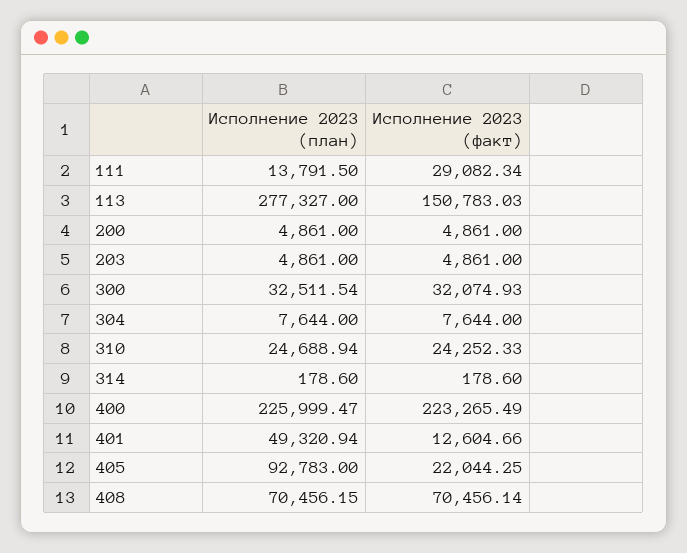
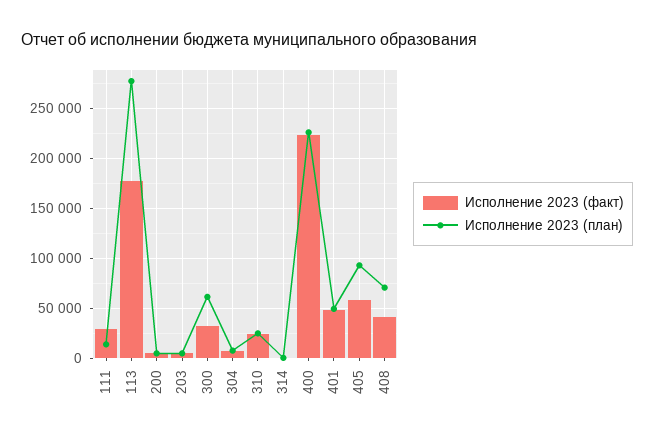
  {
    "Исполнение 2023 (план)": {
      "111": 13791.5,
      "113": 277327,
      "200": 4861,
      "203": 4861,
-     "300": 32511.54,
+     "300": 60000,
      "304": 7644,
      "310": 24688.94,
      "314": 178.6,
      "400": 225999.47,
      "401": 49320.94,
      "405": 92783,
      "408": 70456.15
    },
    "Исполнение 2023 (факт)": {
      "111": 29082.34,
-     "113": 150783.03,
+     "113": 180000,
      "200": 4861,
      "203": 4861,
      "300": 32074.93,
      "304": 7644,
      "310": 24252.33,
      "314": 178.6,
      "400": 223265.49,
-     "401": 12604.66,
+     "401": 50000,
-     "405": 22044.25,
+     "405": 60000,
-     "408": 70456.14
+     "408": 40000
    }
  }

